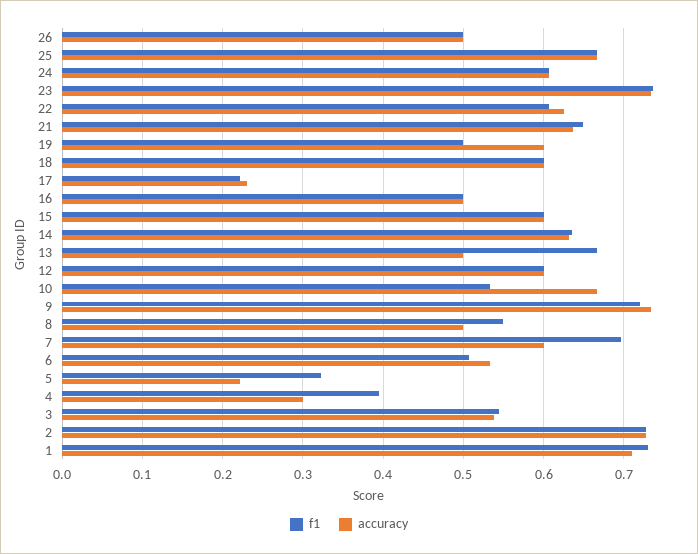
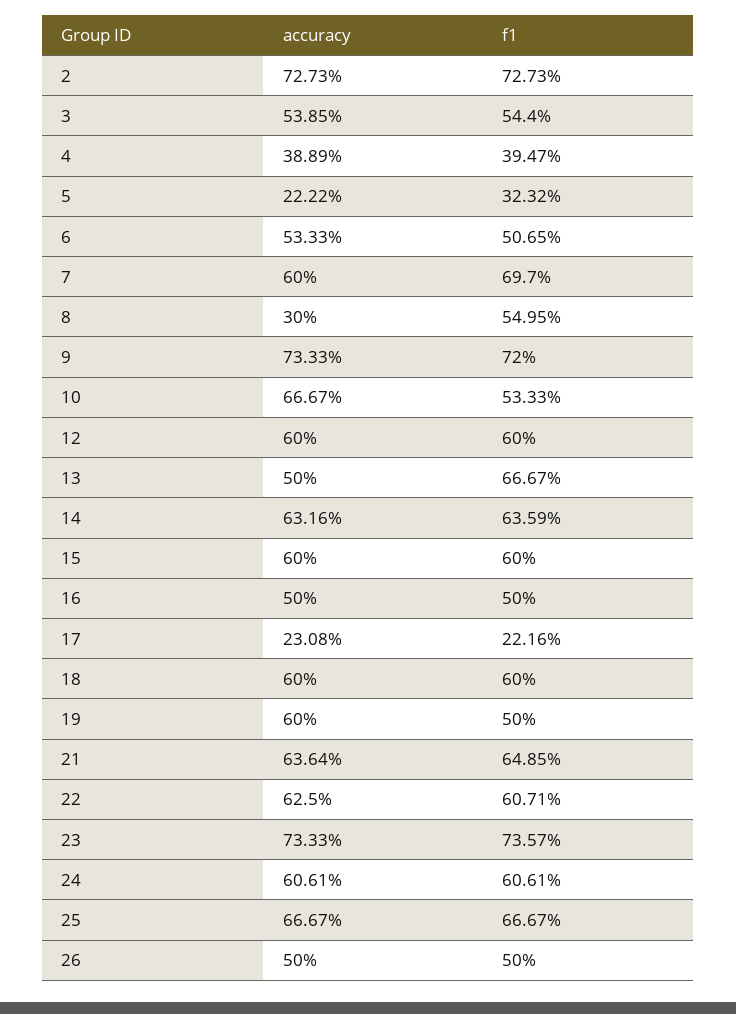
  {
    "f1": {
      "26": 0.5,
      "25": 0.6667,
      "24": 0.6061,
      "23": 0.7357,
      "22": 0.6071,
      "21": 0.6485,
      "19": 0.5,
      "18": 0.6,
      "17": 0.2216,
      "16": 0.5,
      "15": 0.6,
      "14": 0.6359,
      "13": 0.6667,
      "12": 0.6,
      "10": 0.5333,
      "9": 0.72,
      "8": 0.5495,
      "7": 0.697,
      "6": 0.5065,
      "5": 0.3232,
      "4": 0.3947,
      "3": 0.544,
-     "2": 0.7273,
+     "2": 0.7273
-     "1": 0.73
    },
    "accuracy": {
      "26": 0.5,
      "25": 0.6667,
      "24": 0.6061,
      "23": 0.7333,
      "22": 0.625,
      "21": 0.6364,
      "19": 0.6,
      "18": 0.6,
      "17": 0.2308,
      "16": 0.5,
      "15": 0.6,
      "14": 0.6316,
      "13": 0.5,
      "12": 0.6,
      "10": 0.6667,
      "9": 0.7333,
-     "8": 0.5,
+     "8": 0.3,
      "7": 0.6,
      "6": 0.5333,
      "5": 0.2222,
-     "4": 0.3,
+     "4": 0.3889,
      "3": 0.5385,
-     "2": 0.7273,
+     "2": 0.7273
-     "1": 0.71
    }
  }

